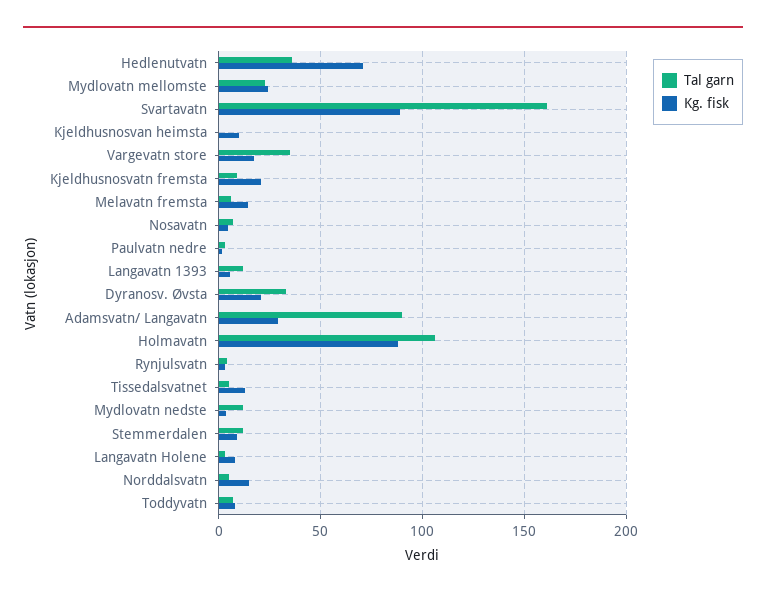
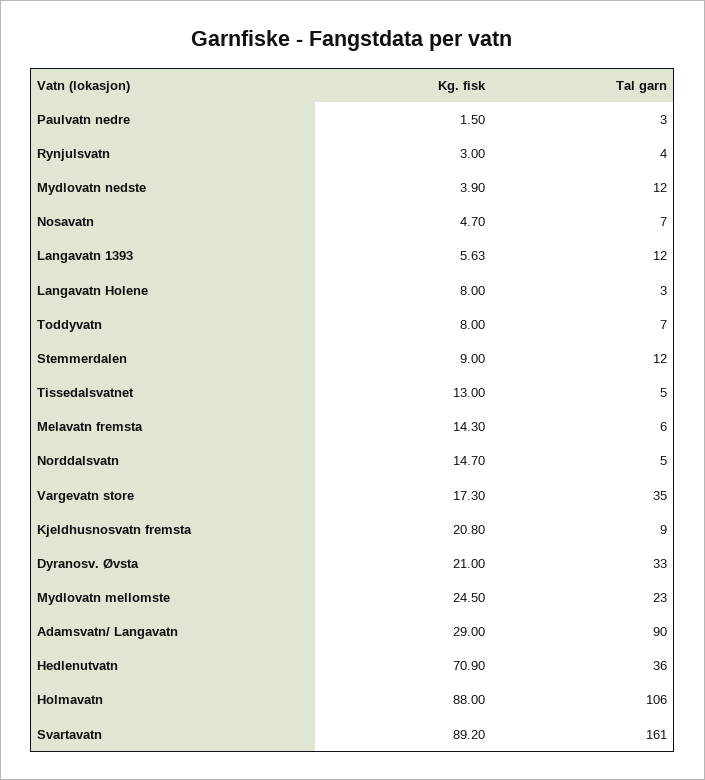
  {
    "Tal garn": {
      "Hedlenutvatn": 36,
      "Mydlovatn mellomste": 23,
      "Svartavatn": 161,
-     "Kjeldhusnosvan heimsta": 0,
      "Vargevatn store": 35,
      "Kjeldhusnosvatn fremsta": 9,
      "Melavatn fremsta": 6,
      "Nosavatn": 7,
      "Paulvatn nedre": 3,
      "Langavatn 1393": 12,
      "Dyranosv. Øvsta": 33,
      "Adamsvatn/ Langavatn": 90,
      "Holmavatn": 106,
      "Rynjulsvatn": 4,
      "Tissedalsvatnet": 5,
      "Mydlovatn nedste": 12,
      "Stemmerdalen": 12,
      "Langavatn Holene": 3,
      "Norddalsvatn": 5,
      "Toddyvatn": 7
    },
    "Kg. fisk": {
      "Hedlenutvatn": 70.9,
      "Mydlovatn mellomste": 24.5,
      "Svartavatn": 89.2,
-     "Kjeldhusnosvan heimsta": 10,
      "Vargevatn store": 17.3,
      "Kjeldhusnosvatn fremsta": 20.8,
      "Melavatn fremsta": 14.3,
      "Nosavatn": 4.7,
      "Paulvatn nedre": 1.5,
      "Langavatn 1393": 5.63,
      "Dyranosv. Øvsta": 21,
      "Adamsvatn/ Langavatn": 29,
      "Holmavatn": 88,
      "Rynjulsvatn": 3,
      "Tissedalsvatnet": 13,
      "Mydlovatn nedste": 3.9,
      "Stemmerdalen": 9,
      "Langavatn Holene": 8,
      "Norddalsvatn": 14.7,
      "Toddyvatn": 8
    }
  }

